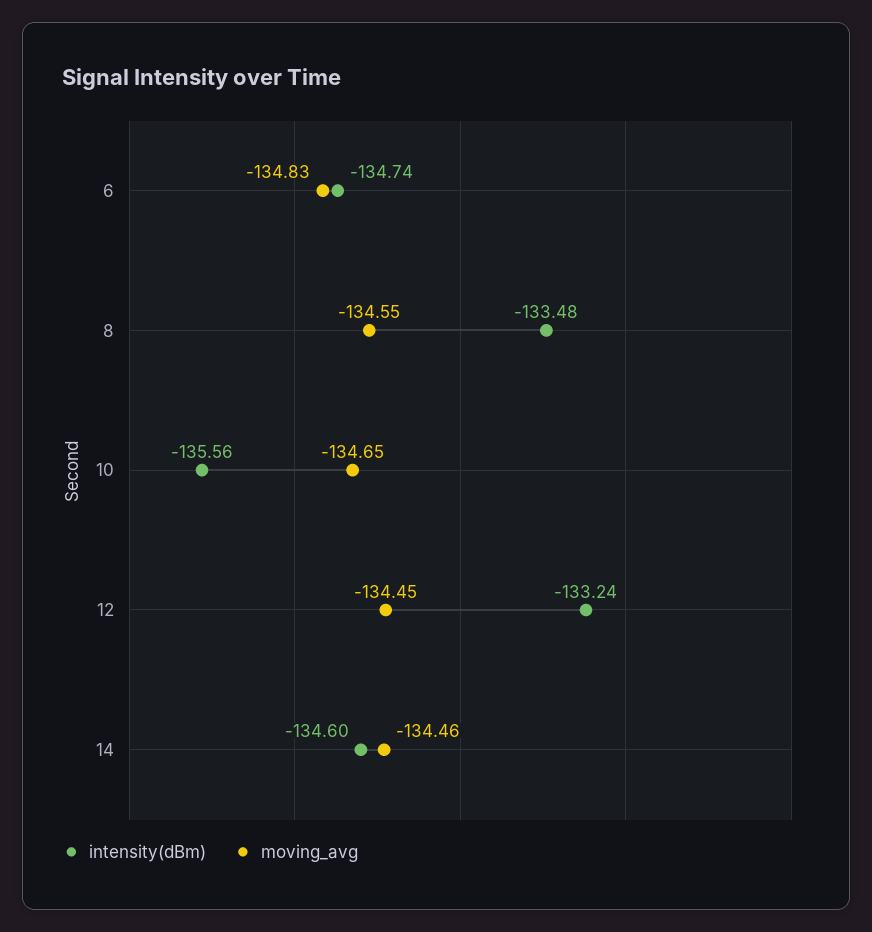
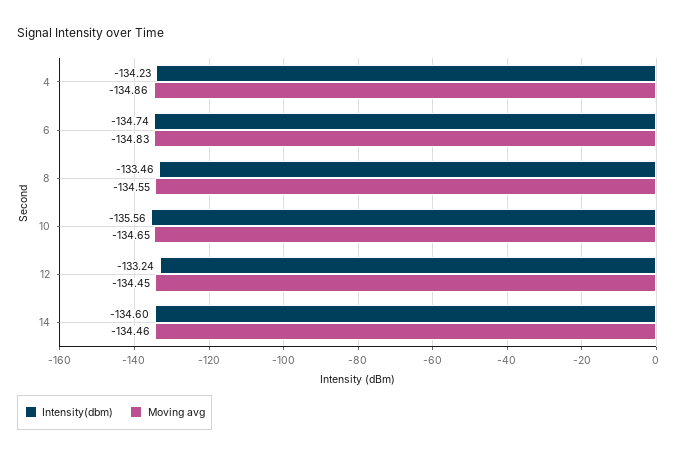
  {
    "intensity(dBm)": {
      "6": -134.74,
-     "8": -133.48,
+     "8": -133.46,
      "10": -135.56,
      "12": -133.24,
-     "14": -134.6
+     "14": -134.6,
+     "4": -134.23
    },
    "moving_avg": {
      "6": -134.83,
      "8": -134.55,
      "10": -134.65,
      "12": -134.45,
-     "14": -134.46
+     "14": -134.46,
+     "4": -134.86
    }
  }

